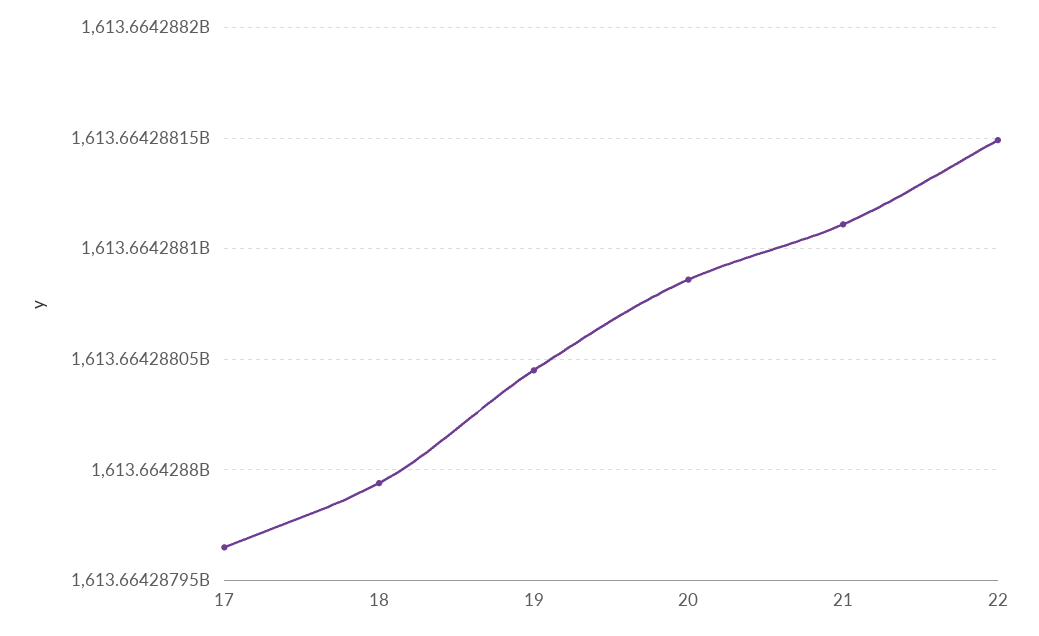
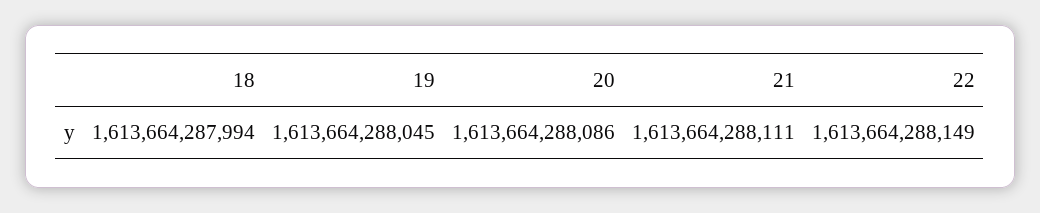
  {
-   "17": 1613664287965,
    "18": 1613664287994,
    "19": 1613664288045,
    "20": 1613664288086,
    "21": 1613664288111,
    "22": 1613664288149
  }

